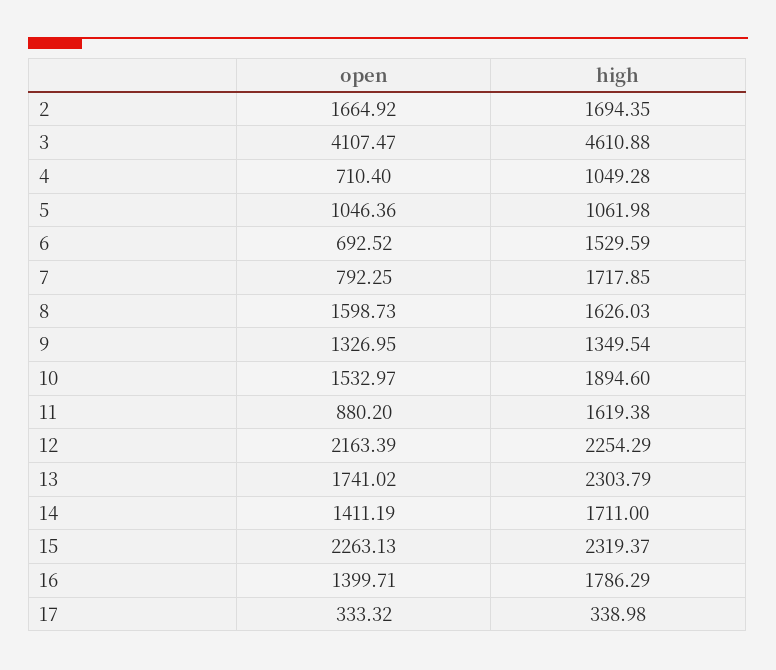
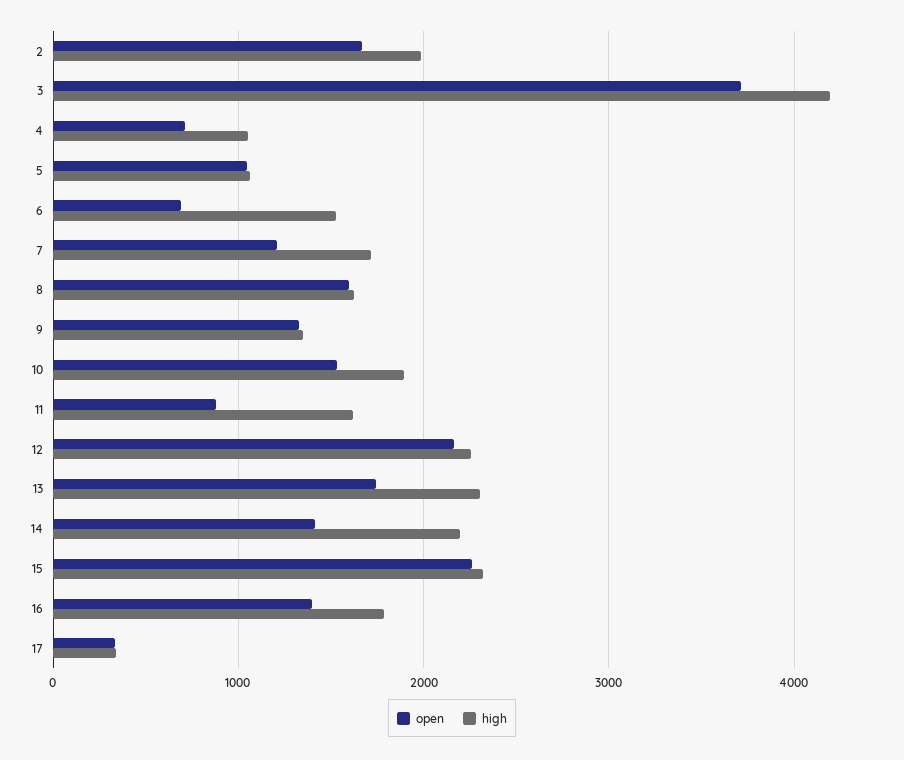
  {
    "open": {
      "2": 1664.92,
-     "3": 4107.47,
+     "3": 3700,
      "4": 710.4,
      "5": 1046.36,
      "6": 692.52,
-     "7": 792.25,
+     "7": 1200,
      "8": 1598.73,
      "9": 1326.95,
      "10": 1532.97,
      "11": 880.2,
      "12": 2163.39,
      "13": 1741.02,
      "14": 1411.19,
      "15": 2263.13,
      "16": 1399.71,
      "17": 333.32
    },
    "high": {
-     "2": 1694.35,
+     "2": 2000,
-     "3": 4610.88,
+     "3": 4200,
      "4": 1049.28,
      "5": 1061.98,
      "6": 1529.59,
      "7": 1717.85,
      "8": 1626.03,
      "9": 1349.54,
      "10": 1894.6,
      "11": 1619.38,
      "12": 2254.29,
      "13": 2303.79,
-     "14": 1711,
+     "14": 2200,
      "15": 2319.37,
      "16": 1786.29,
      "17": 338.98
    }
  }

